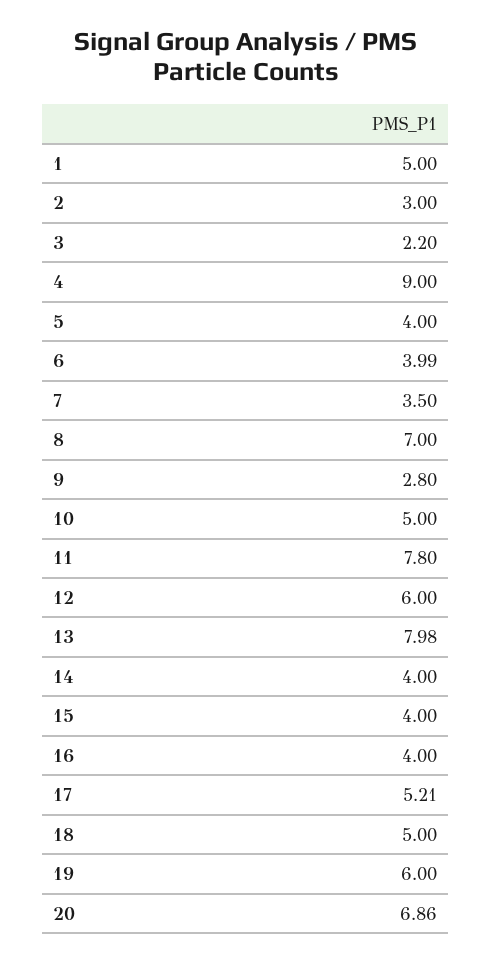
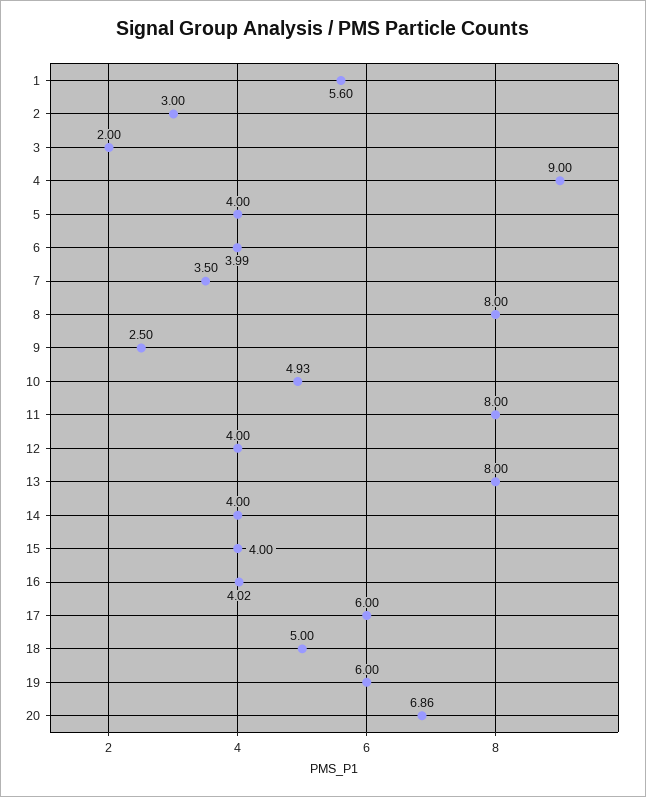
  {
-   "1": 5,
+   "1": 5.6,
    "2": 3,
-   "3": 2.2,
+   "3": 2,
    "4": 9,
    "5": 4,
    "6": 3.99,
    "7": 3.5,
-   "8": 7,
+   "8": 8,
-   "9": 2.8,
+   "9": 2.5,
-   "10": 5,
+   "10": 4.93,
-   "11": 7.8,
+   "11": 8,
-   "12": 6,
+   "12": 4,
-   "13": 7.98,
+   "13": 8,
    "14": 4,
    "15": 4,
-   "16": 4,
+   "16": 4.02,
-   "17": 5.21,
+   "17": 6,
    "18": 5,
    "19": 6,
    "20": 6.86
  }

